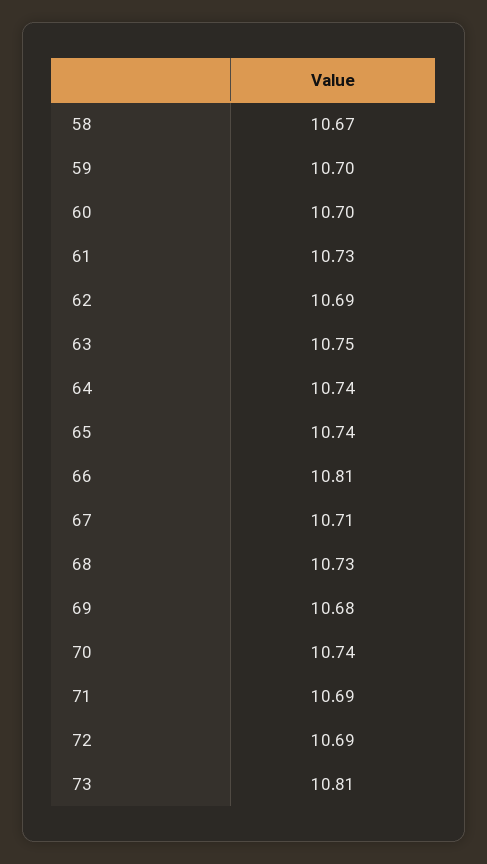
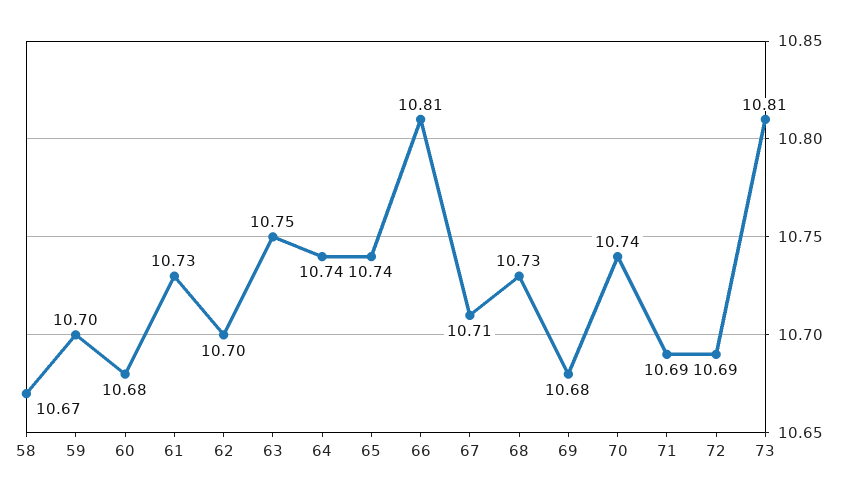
  {
    "58": 10.67,
    "59": 10.7,
-   "60": 10.7,
+   "60": 10.68,
    "61": 10.73,
-   "62": 10.69,
+   "62": 10.7,
    "63": 10.75,
    "64": 10.74,
    "65": 10.74,
    "66": 10.81,
    "67": 10.71,
    "68": 10.73,
    "69": 10.68,
    "70": 10.74,
    "71": 10.69,
    "72": 10.69,
    "73": 10.81
  }

